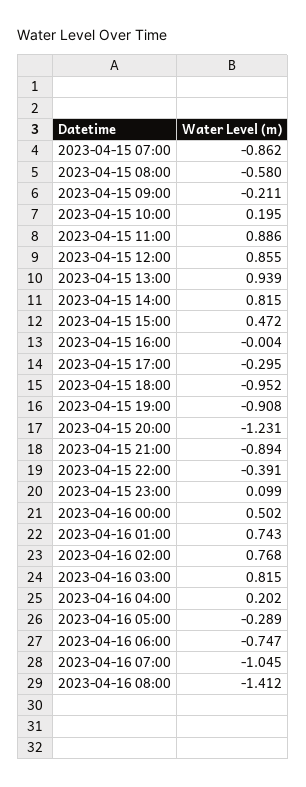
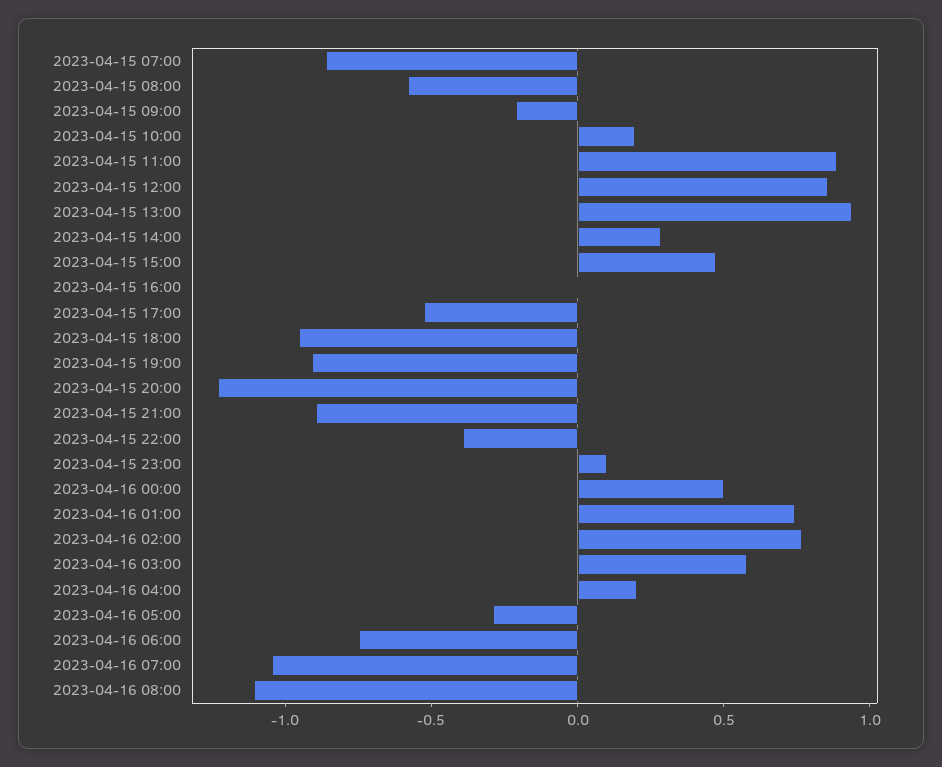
  {
    "2023-04-15 07:00": -0.862,
    "2023-04-15 08:00": -0.58,
    "2023-04-15 09:00": -0.211,
    "2023-04-15 10:00": 0.195,
    "2023-04-15 11:00": 0.886,
    "2023-04-15 12:00": 0.855,
    "2023-04-15 13:00": 0.939,
-   "2023-04-15 14:00": 0.815,
+   "2023-04-15 14:00": 0.3,
    "2023-04-15 15:00": 0.472,
    "2023-04-15 16:00": -0.004,
-   "2023-04-15 17:00": -0.295,
+   "2023-04-15 17:00": -0.5,
    "2023-04-15 18:00": -0.952,
    "2023-04-15 19:00": -0.908,
    "2023-04-15 20:00": -1.231,
    "2023-04-15 21:00": -0.894,
    "2023-04-15 22:00": -0.391,
    "2023-04-15 23:00": 0.099,
    "2023-04-16 00:00": 0.502,
    "2023-04-16 01:00": 0.743,
    "2023-04-16 02:00": 0.768,
-   "2023-04-16 03:00": 0.815,
+   "2023-04-16 03:00": 0.6,
    "2023-04-16 04:00": 0.202,
    "2023-04-16 05:00": -0.289,
    "2023-04-16 06:00": -0.747,
    "2023-04-16 07:00": -1.045,
-   "2023-04-16 08:00": -1.412
+   "2023-04-16 08:00": -1.1
  }

